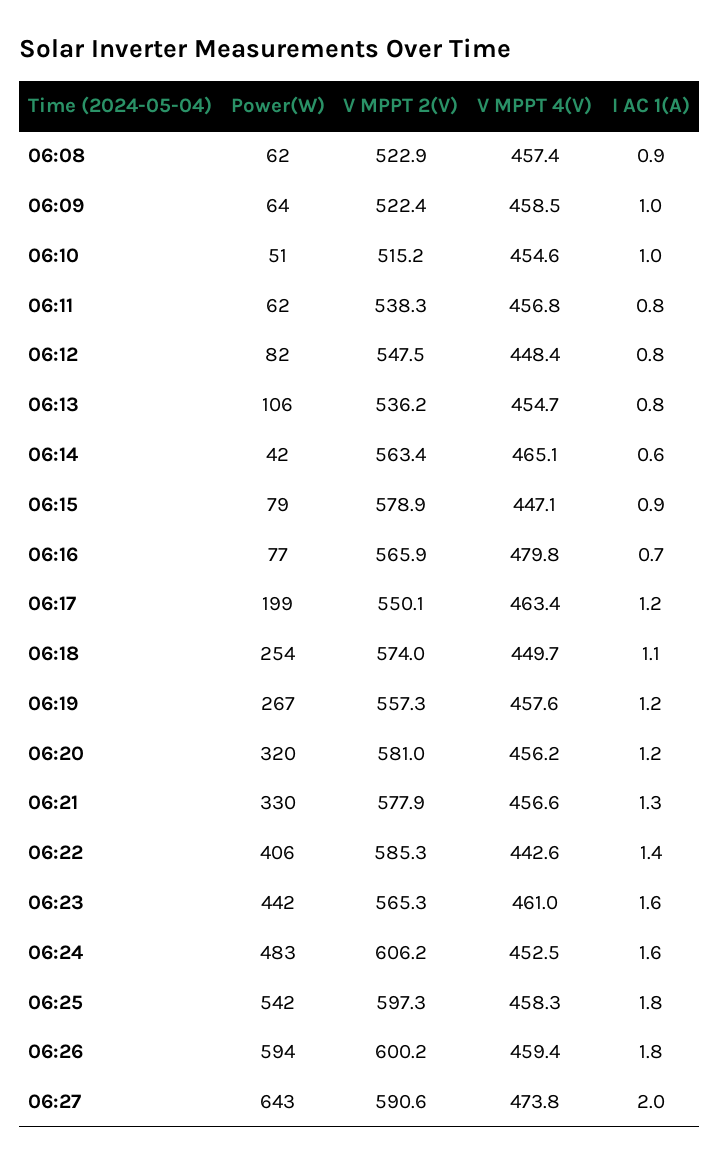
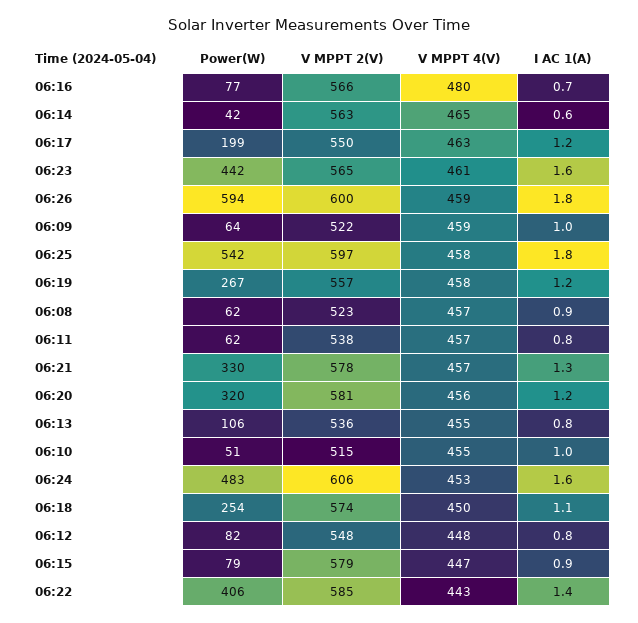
  {
    "Power(W)": {
      "06:08": 62,
      "06:09": 64,
      "06:10": 51,
      "06:11": 62,
      "06:12": 82,
      "06:13": 106,
      "06:14": 42,
      "06:15": 79,
      "06:16": 77,
      "06:17": 199,
      "06:18": 254,
      "06:19": 267,
      "06:20": 320,
      "06:21": 330,
      "06:22": 406,
      "06:23": 442,
      "06:24": 483,
      "06:25": 542,
-     "06:26": 594,
+     "06:26": 594
-     "06:27": 643
    },
    "V MPPT 2(V)": {
      "06:08": 522.9,
      "06:09": 522.4,
      "06:10": 515.2,
      "06:11": 538.3,
      "06:12": 547.5,
      "06:13": 536.2,
      "06:14": 563.4,
      "06:15": 578.9,
      "06:16": 565.9,
      "06:17": 550.1,
      "06:18": 574,
      "06:19": 557.3,
      "06:20": 581,
      "06:21": 577.9,
      "06:22": 585.3,
      "06:23": 565.3,
      "06:24": 606.2,
      "06:25": 597.3,
-     "06:26": 600.2,
+     "06:26": 600.2
-     "06:27": 590.6
    },
    "V MPPT 4(V)": {
      "06:08": 457.4,
      "06:09": 458.5,
      "06:10": 454.6,
      "06:11": 456.8,
      "06:12": 448.4,
      "06:13": 454.7,
      "06:14": 465.1,
      "06:15": 447.1,
      "06:16": 479.8,
      "06:17": 463.4,
      "06:18": 449.7,
      "06:19": 457.6,
      "06:20": 456.2,
      "06:21": 456.6,
      "06:22": 442.6,
      "06:23": 461,
      "06:24": 452.5,
      "06:25": 458.3,
-     "06:26": 459.4,
+     "06:26": 459.4
-     "06:27": 473.8
    },
    "I AC 1(A)": {
      "06:08": 0.9,
      "06:09": 1,
      "06:10": 1,
      "06:11": 0.8,
      "06:12": 0.8,
      "06:13": 0.8,
      "06:14": 0.6,
      "06:15": 0.9,
      "06:16": 0.7,
      "06:17": 1.2,
      "06:18": 1.1,
      "06:19": 1.2,
      "06:20": 1.2,
      "06:21": 1.3,
      "06:22": 1.4,
      "06:23": 1.6,
      "06:24": 1.6,
      "06:25": 1.8,
-     "06:26": 1.8,
+     "06:26": 1.8
-     "06:27": 2
    }
  }

